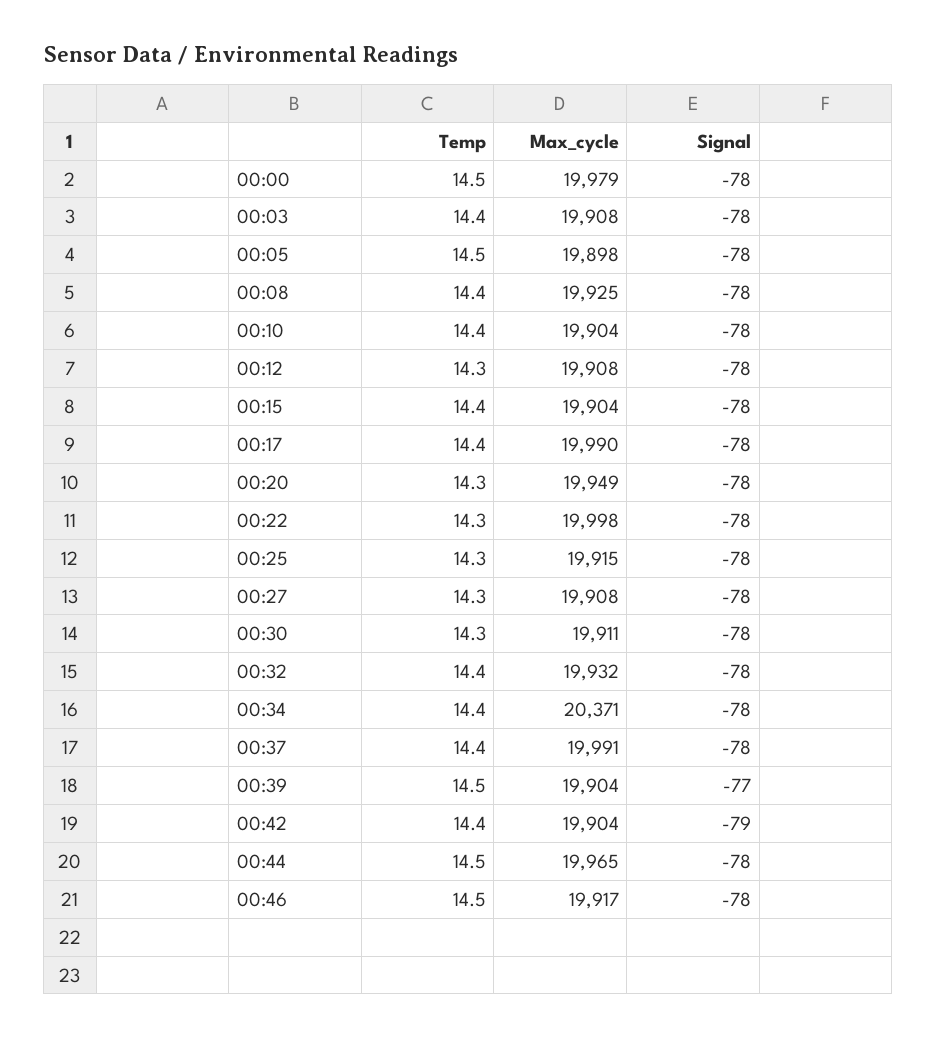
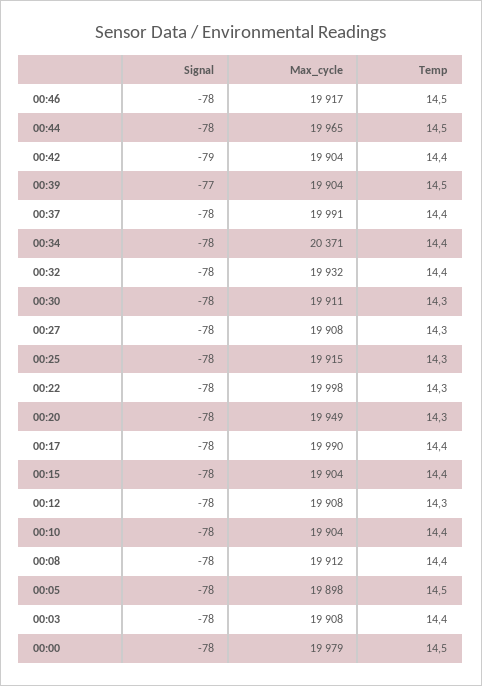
  {
    "Temp": {
      "00:00": 14.5,
      "00:03": 14.4,
      "00:05": 14.5,
      "00:08": 14.4,
      "00:10": 14.4,
      "00:12": 14.3,
      "00:15": 14.4,
      "00:17": 14.4,
      "00:20": 14.3,
      "00:22": 14.3,
      "00:25": 14.3,
      "00:27": 14.3,
      "00:30": 14.3,
      "00:32": 14.4,
      "00:34": 14.4,
      "00:37": 14.4,
      "00:39": 14.5,
      "00:42": 14.4,
      "00:44": 14.5,
      "00:46": 14.5
    },
    "Max_cycle": {
      "00:00": 19979,
      "00:03": 19908,
      "00:05": 19898,
-     "00:08": 19925,
+     "00:08": 19912,
      "00:10": 19904,
      "00:12": 19908,
      "00:15": 19904,
      "00:17": 19990,
      "00:20": 19949,
      "00:22": 19998,
      "00:25": 19915,
      "00:27": 19908,
      "00:30": 19911,
      "00:32": 19932,
      "00:34": 20371,
      "00:37": 19991,
      "00:39": 19904,
      "00:42": 19904,
      "00:44": 19965,
      "00:46": 19917
    },
    "Signal": {
      "00:00": -78,
      "00:03": -78,
      "00:05": -78,
      "00:08": -78,
      "00:10": -78,
      "00:12": -78,
      "00:15": -78,
      "00:17": -78,
      "00:20": -78,
      "00:22": -78,
      "00:25": -78,
      "00:27": -78,
      "00:30": -78,
      "00:32": -78,
      "00:34": -78,
      "00:37": -78,
      "00:39": -77,
      "00:42": -79,
      "00:44": -78,
      "00:46": -78
    }
  }

